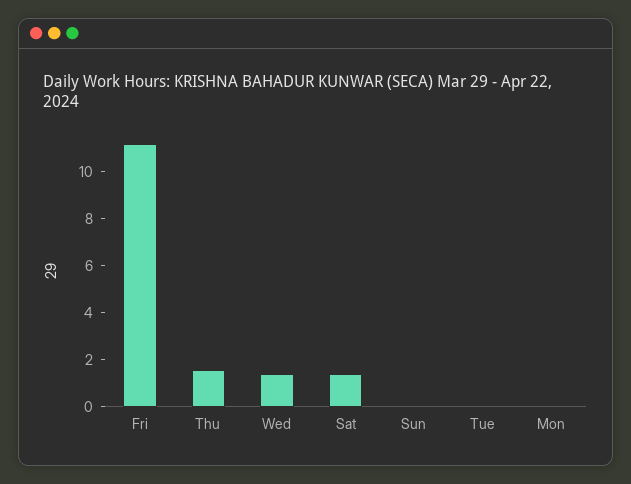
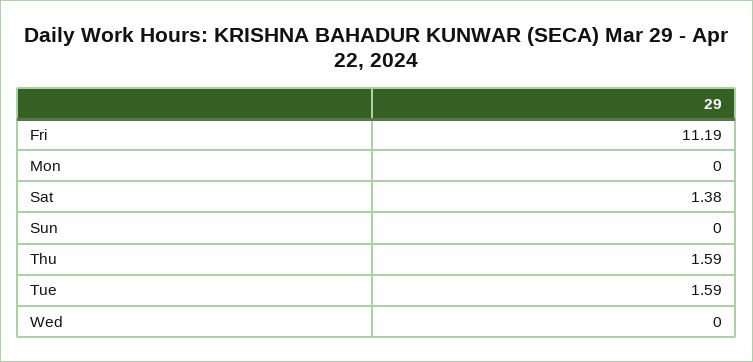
  {
    "Fri": 11.19,
    "Thu": 1.59,
-   "Wed": 1.5,
+   "Wed": 0,
    "Sat": 1.38,
    "Sun": 0,
-   "Tue": 0,
+   "Tue": 1.59,
    "Mon": 0
  }

